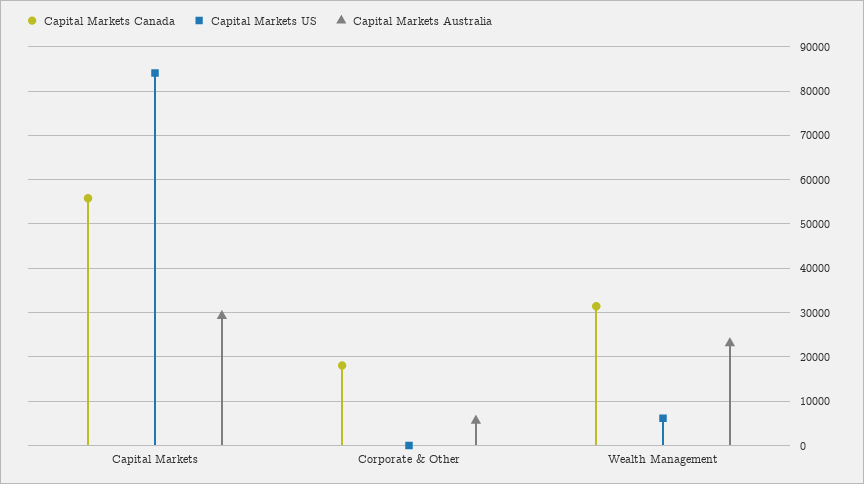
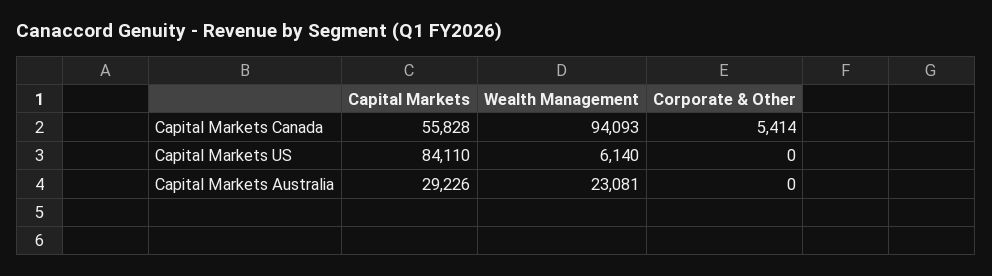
  {
    "Capital Markets Canada": {
      "Capital Markets": 55828,
-     "Corporate & Other": 18000,
+     "Corporate & Other": 5414,
-     "Wealth Management": 32000
+     "Wealth Management": 94093
    },
    "Capital Markets US": {
      "Capital Markets": 84110,
      "Corporate & Other": 0,
      "Wealth Management": 6140
    },
    "Capital Markets Australia": {
      "Capital Markets": 29226,
-     "Corporate & Other": 6000,
+     "Corporate & Other": 0,
      "Wealth Management": 23081
    }
  }

